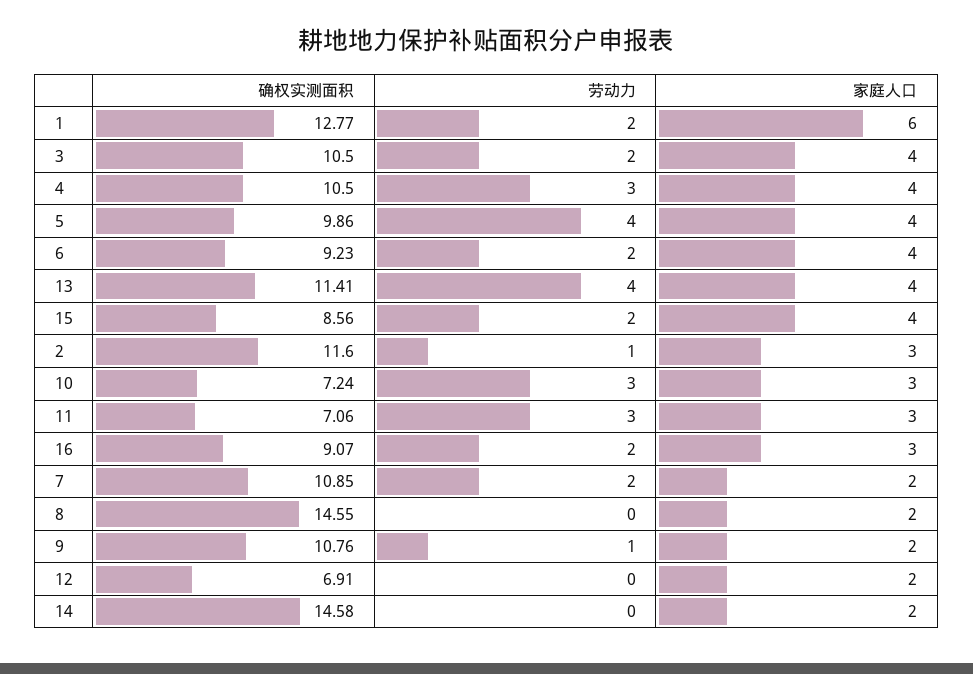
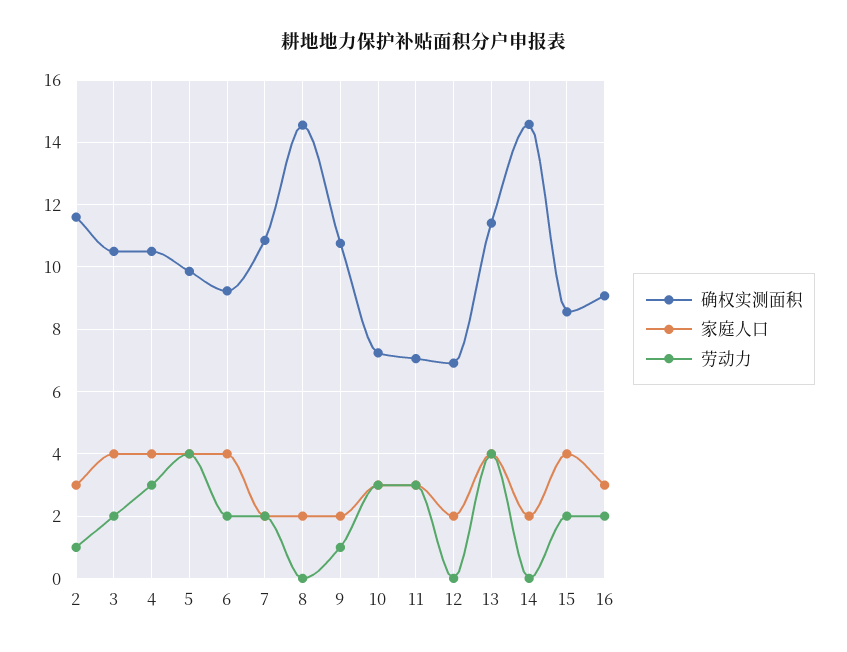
  {
    "确权实测面积": {
-     "1": 12.77,
      "3": 10.5,
      "4": 10.5,
      "5": 9.86,
      "6": 9.23,
      "13": 11.41,
      "15": 8.56,
      "2": 11.6,
      "10": 7.24,
      "11": 7.06,
      "16": 9.07,
      "7": 10.85,
      "8": 14.55,
      "9": 10.76,
      "12": 6.91,
      "14": 14.58
    },
    "劳动力": {
-     "1": 2,
      "3": 2,
      "4": 3,
      "5": 4,
      "6": 2,
      "13": 4,
      "15": 2,
      "2": 1,
      "10": 3,
      "11": 3,
      "16": 2,
      "7": 2,
      "8": 0,
      "9": 1,
      "12": 0,
      "14": 0
    },
    "家庭人口": {
-     "1": 6,
      "3": 4,
      "4": 4,
      "5": 4,
      "6": 4,
      "13": 4,
      "15": 4,
      "2": 3,
      "10": 3,
      "11": 3,
      "16": 3,
      "7": 2,
      "8": 2,
      "9": 2,
      "12": 2,
      "14": 2
    }
  }

